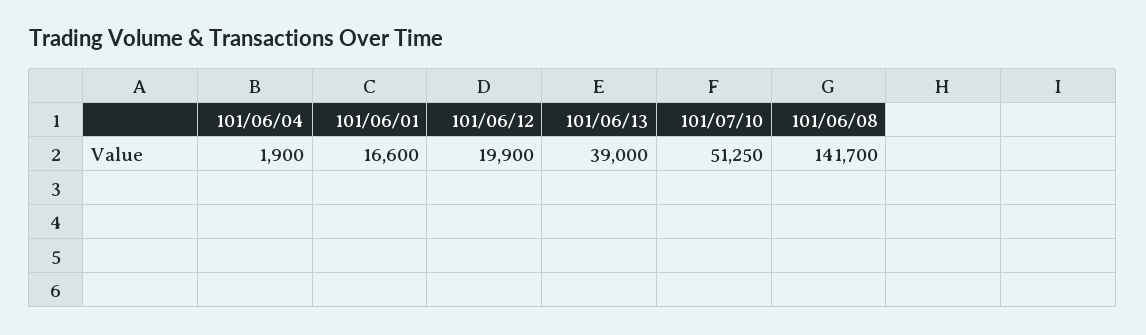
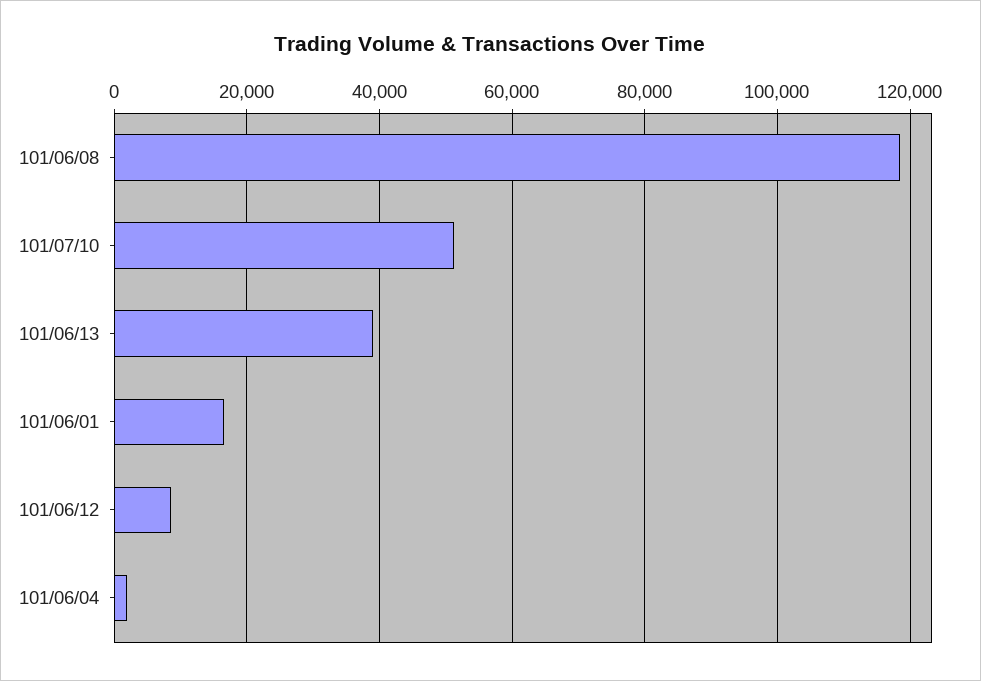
  {
    "101/06/04": 1900,
    "101/06/01": 16600,
-   "101/06/12": 19900,
+   "101/06/12": 8000,
    "101/06/13": 39000,
    "101/07/10": 51250,
-   "101/06/08": 141700
+   "101/06/08": 118000
  }

